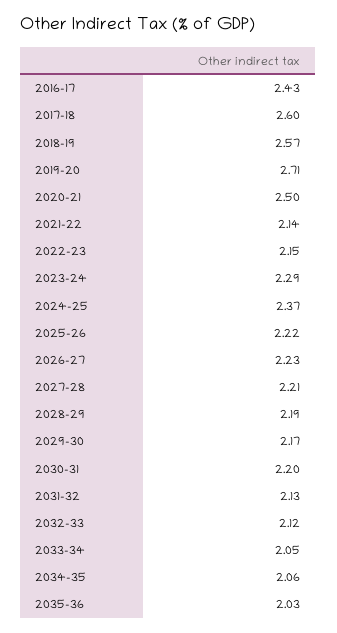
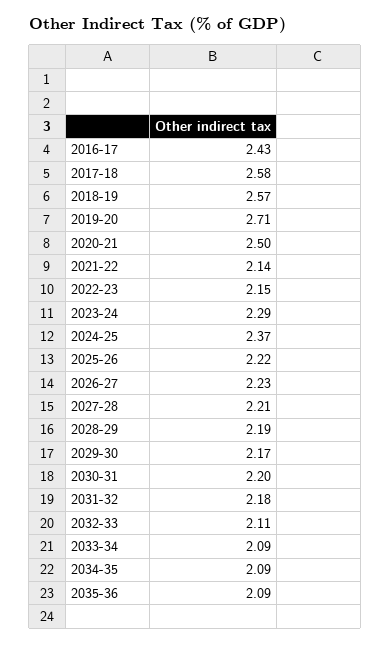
  {
    "2016-17": 2.43,
-   "2017-18": 2.6,
+   "2017-18": 2.58,
    "2018-19": 2.57,
    "2019-20": 2.71,
    "2020-21": 2.5,
    "2021-22": 2.14,
    "2022-23": 2.15,
    "2023-24": 2.29,
    "2024-25": 2.37,
    "2025-26": 2.22,
    "2026-27": 2.23,
    "2027-28": 2.21,
    "2028-29": 2.19,
    "2029-30": 2.17,
    "2030-31": 2.2,
-   "2031-32": 2.13,
+   "2031-32": 2.18,
-   "2032-33": 2.12,
+   "2032-33": 2.11,
-   "2033-34": 2.05,
+   "2033-34": 2.09,
-   "2034-35": 2.06,
+   "2034-35": 2.09,
-   "2035-36": 2.03
+   "2035-36": 2.09
  }

